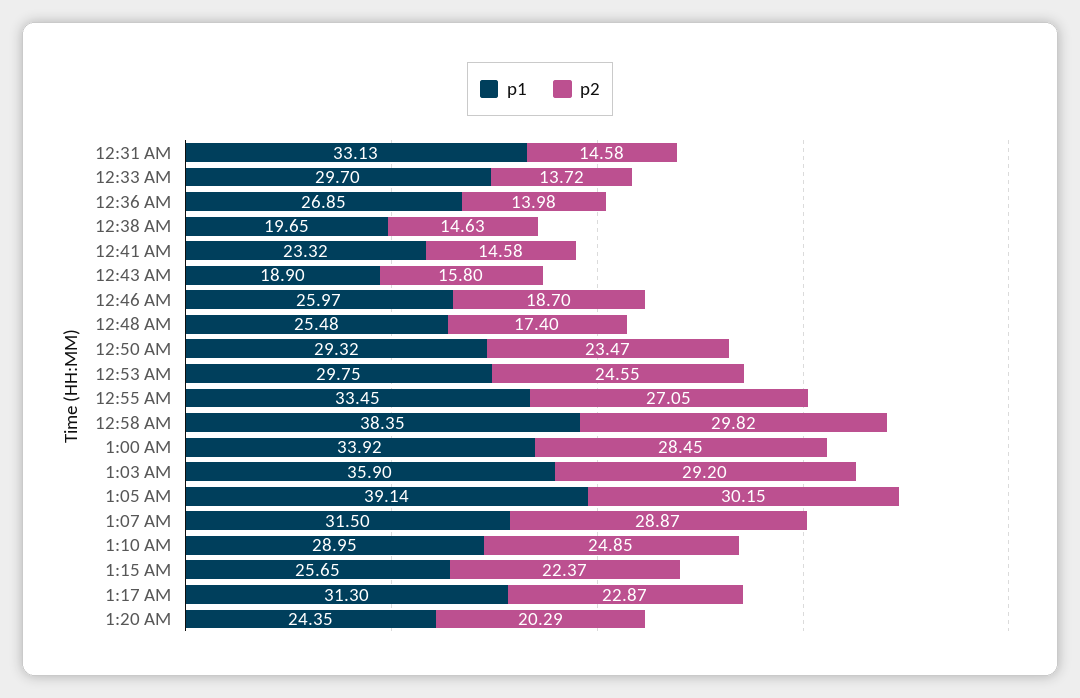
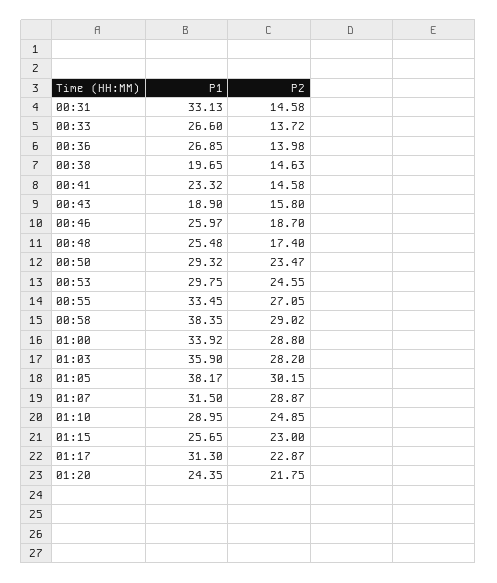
  {
    "p1": {
      "12:31 AM": 33.13,
-     "12:33 AM": 29.7,
+     "12:33 AM": 26.6,
      "12:36 AM": 26.85,
      "12:38 AM": 19.65,
      "12:41 AM": 23.32,
      "12:43 AM": 18.9,
      "12:46 AM": 25.97,
      "12:48 AM": 25.48,
      "12:50 AM": 29.32,
      "12:53 AM": 29.75,
      "12:55 AM": 33.45,
      "12:58 AM": 38.35,
      "1:00 AM": 33.92,
      "1:03 AM": 35.9,
-     "1:05 AM": 39.14,
+     "1:05 AM": 38.17,
      "1:07 AM": 31.5,
      "1:10 AM": 28.95,
      "1:15 AM": 25.65,
      "1:17 AM": 31.3,
      "1:20 AM": 24.35
    },
    "p2": {
      "12:31 AM": 14.58,
      "12:33 AM": 13.72,
      "12:36 AM": 13.98,
      "12:38 AM": 14.63,
      "12:41 AM": 14.58,
      "12:43 AM": 15.8,
      "12:46 AM": 18.7,
      "12:48 AM": 17.4,
      "12:50 AM": 23.47,
      "12:53 AM": 24.55,
      "12:55 AM": 27.05,
-     "12:58 AM": 29.82,
+     "12:58 AM": 29.02,
-     "1:00 AM": 28.45,
+     "1:00 AM": 28.8,
-     "1:03 AM": 29.2,
+     "1:03 AM": 28.2,
      "1:05 AM": 30.15,
      "1:07 AM": 28.87,
      "1:10 AM": 24.85,
-     "1:15 AM": 22.37,
+     "1:15 AM": 23,
      "1:17 AM": 22.87,
-     "1:20 AM": 20.29
+     "1:20 AM": 21.75
    }
  }

